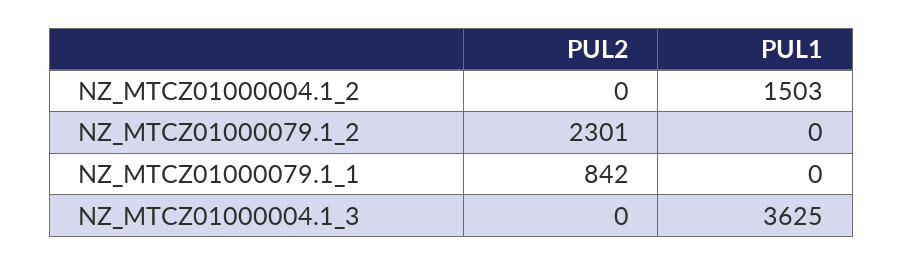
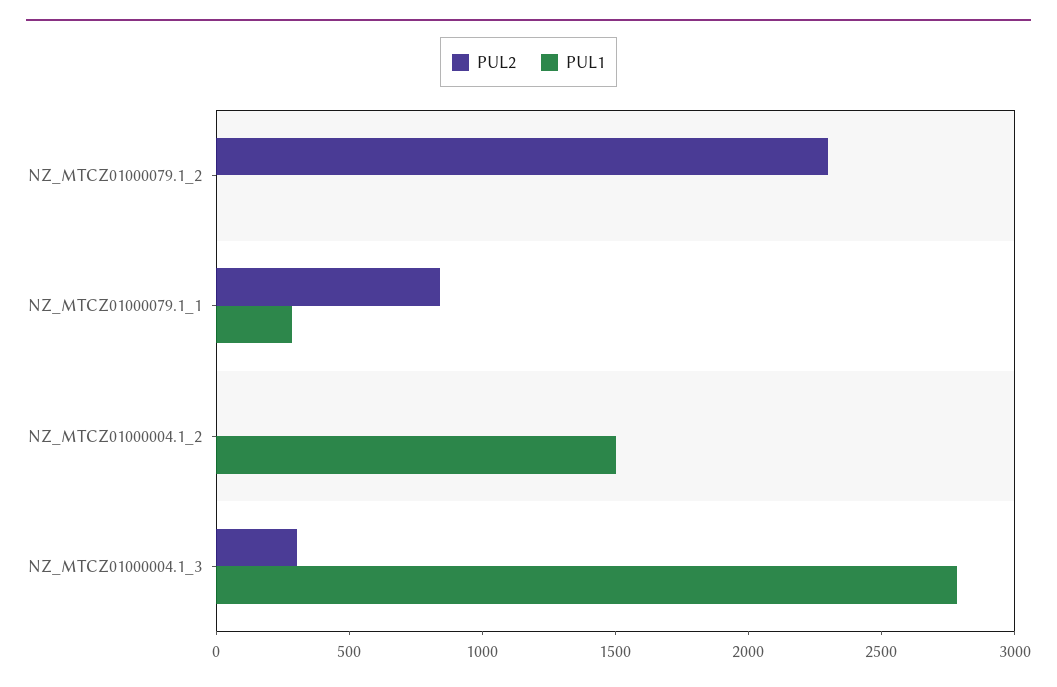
  {
    "PUL2": {
      "NZ_MTCZ01000004.1_2": 0,
      "NZ_MTCZ01000079.1_2": 2301,
      "NZ_MTCZ01000079.1_1": 842,
-     "NZ_MTCZ01000004.1_3": 0
+     "NZ_MTCZ01000004.1_3": 300
    },
    "PUL1": {
      "NZ_MTCZ01000004.1_2": 1503,
      "NZ_MTCZ01000079.1_2": 0,
-     "NZ_MTCZ01000079.1_1": 0,
+     "NZ_MTCZ01000079.1_1": 300,
-     "NZ_MTCZ01000004.1_3": 3625
+     "NZ_MTCZ01000004.1_3": 2800
    }
  }

